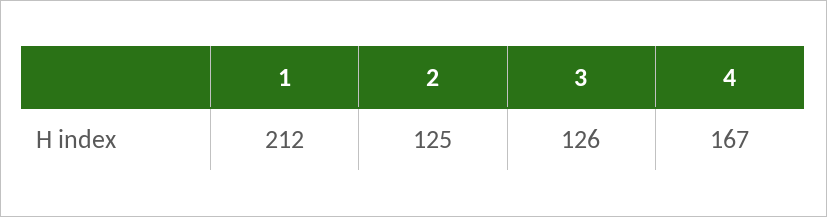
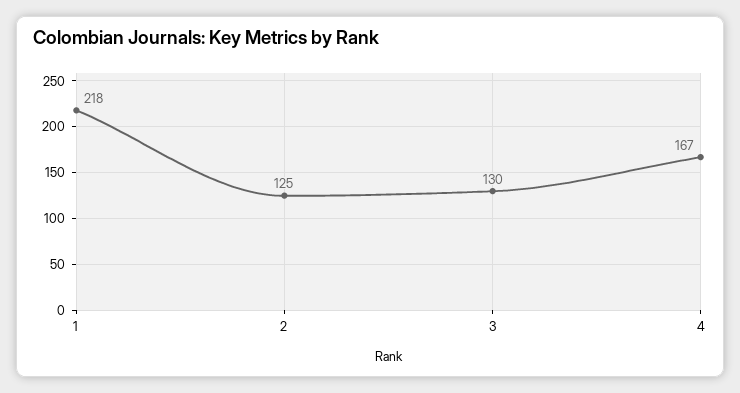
  {
-   "1": 212,
+   "1": 218,
    "2": 125,
-   "3": 126,
+   "3": 130,
    "4": 167
  }

